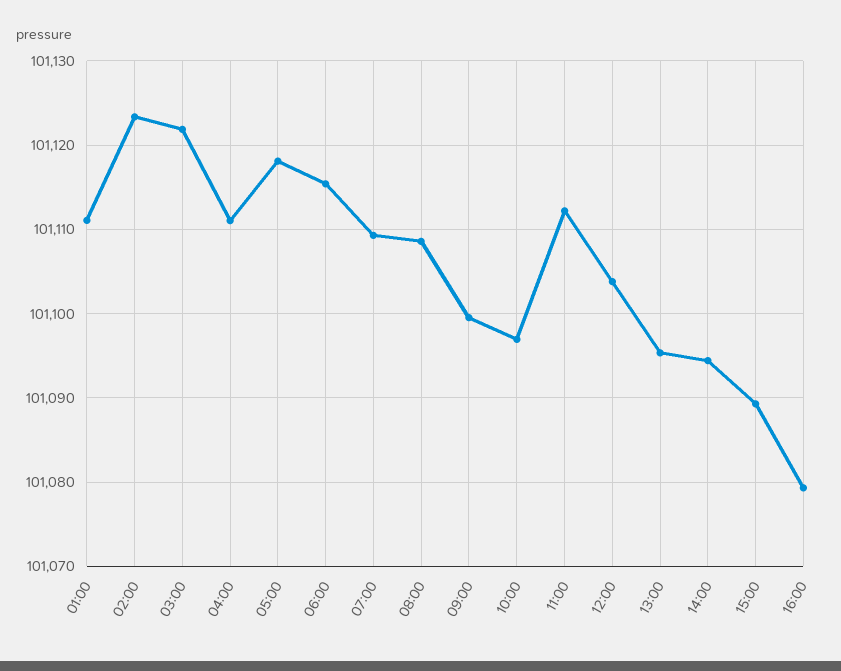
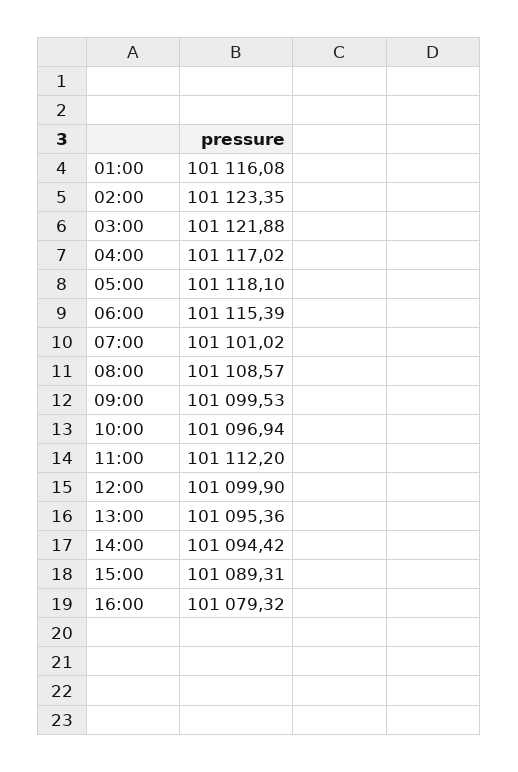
  {
-   "01:00": 101111,
+   "01:00": 101116.08,
    "02:00": 101123.35,
    "03:00": 101121.88,
-   "04:00": 101111,
+   "04:00": 101117.02,
    "05:00": 101118.1,
    "06:00": 101115.39,
-   "07:00": 101109,
+   "07:00": 101101.02,
    "08:00": 101108.57,
    "09:00": 101099.53,
    "10:00": 101096.94,
    "11:00": 101112.2,
-   "12:00": 101104,
+   "12:00": 101099.9,
    "13:00": 101095.36,
    "14:00": 101094.42,
    "15:00": 101089.31,
    "16:00": 101079.32
  }

